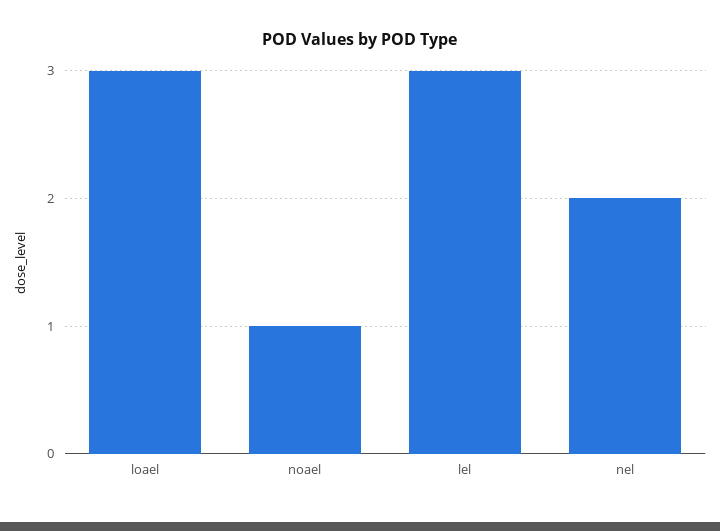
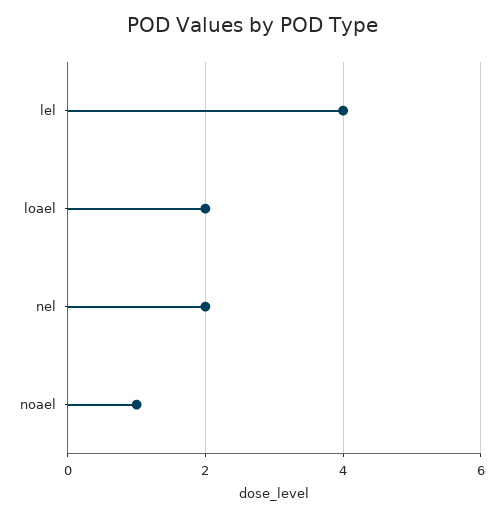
  {
-   "loael": 3,
+   "loael": 2,
    "noael": 1,
-   "lel": 3,
+   "lel": 4,
    "nel": 2
  }

